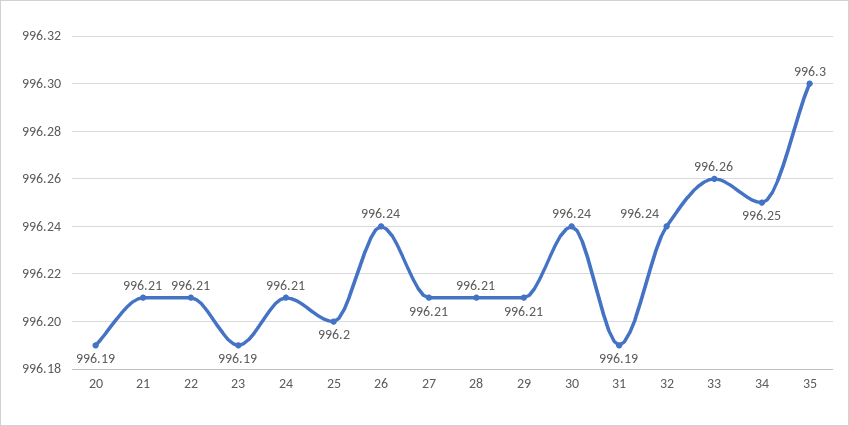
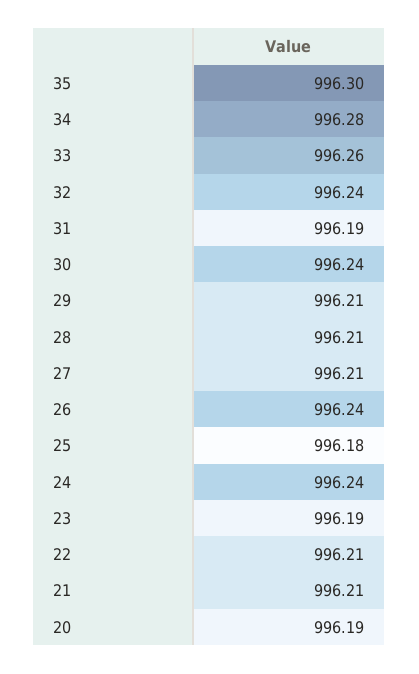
  {
    "20": 996.19,
    "21": 996.21,
    "22": 996.21,
    "23": 996.19,
-   "24": 996.21,
+   "24": 996.24,
-   "25": 996.2,
+   "25": 996.18,
    "26": 996.24,
    "27": 996.21,
    "28": 996.21,
    "29": 996.21,
    "30": 996.24,
    "31": 996.19,
    "32": 996.24,
    "33": 996.26,
-   "34": 996.25,
+   "34": 996.28,
    "35": 996.3
  }

